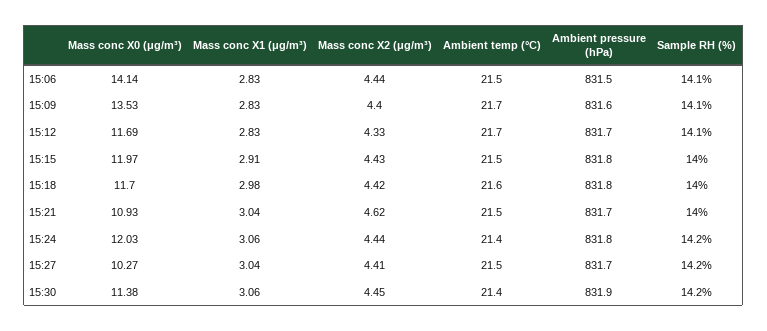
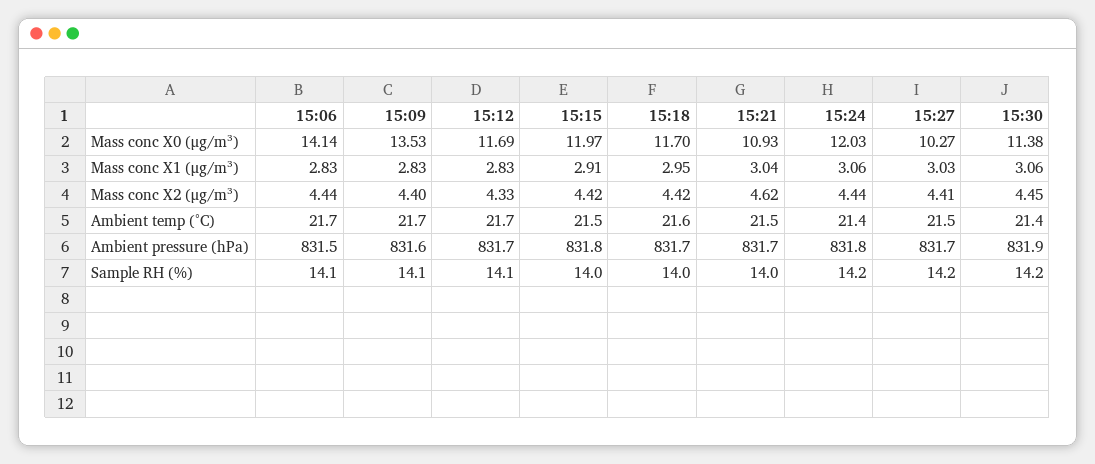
  {
    "Mass conc X0 (μg/m³)": {
      "15:06": 14.14,
      "15:09": 13.53,
      "15:12": 11.69,
      "15:15": 11.97,
      "15:18": 11.7,
      "15:21": 10.93,
      "15:24": 12.03,
      "15:27": 10.27,
      "15:30": 11.38
    },
    "Mass conc X1 (μg/m³)": {
      "15:06": 2.83,
      "15:09": 2.83,
      "15:12": 2.83,
      "15:15": 2.91,
-     "15:18": 2.98,
+     "15:18": 2.95,
      "15:21": 3.04,
      "15:24": 3.06,
-     "15:27": 3.04,
+     "15:27": 3.03,
      "15:30": 3.06
    },
    "Mass conc X2 (μg/m³)": {
      "15:06": 4.44,
      "15:09": 4.4,
      "15:12": 4.33,
-     "15:15": 4.43,
+     "15:15": 4.42,
      "15:18": 4.42,
      "15:21": 4.62,
      "15:24": 4.44,
      "15:27": 4.41,
      "15:30": 4.45
    },
    "Ambient temp (°C)": {
-     "15:06": 21.5,
+     "15:06": 21.7,
      "15:09": 21.7,
      "15:12": 21.7,
      "15:15": 21.5,
      "15:18": 21.6,
      "15:21": 21.5,
      "15:24": 21.4,
      "15:27": 21.5,
      "15:30": 21.4
    },
    "Ambient pressure (hPa)": {
      "15:06": 831.5,
      "15:09": 831.6,
      "15:12": 831.7,
      "15:15": 831.8,
-     "15:18": 831.8,
+     "15:18": 831.7,
      "15:21": 831.7,
      "15:24": 831.8,
      "15:27": 831.7,
      "15:30": 831.9
    },
    "Sample RH (%)": {
      "15:06": 14.1,
      "15:09": 14.1,
      "15:12": 14.1,
      "15:15": 14,
      "15:18": 14,
      "15:21": 14,
      "15:24": 14.2,
      "15:27": 14.2,
      "15:30": 14.2
    }
  }

